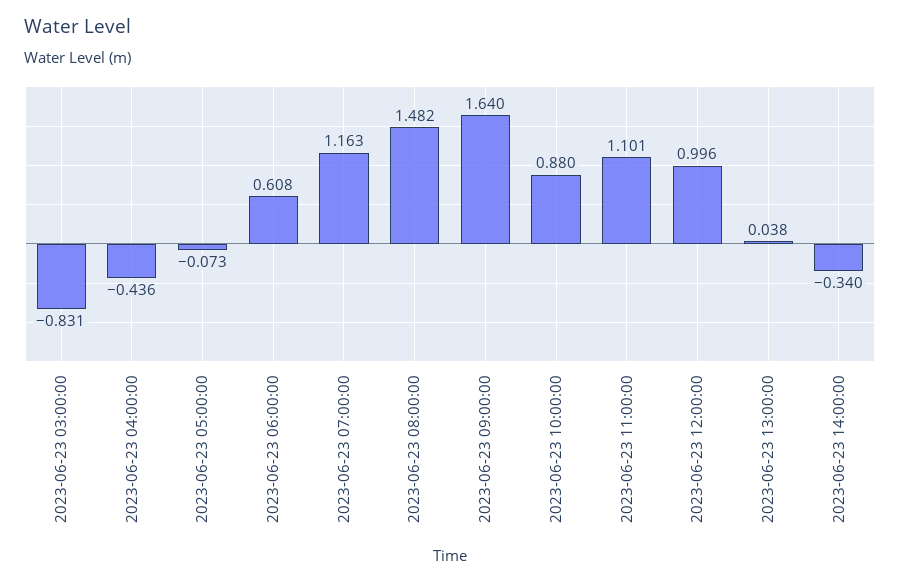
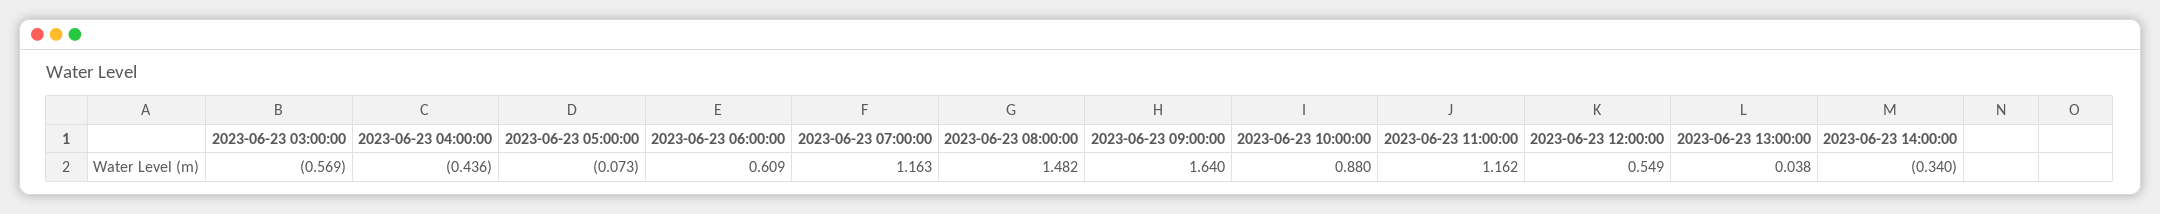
  {
-   "2023-06-23 03:00:00": -0.831,
+   "2023-06-23 03:00:00": -0.569,
    "2023-06-23 04:00:00": -0.436,
    "2023-06-23 05:00:00": -0.073,
-   "2023-06-23 06:00:00": 0.608,
+   "2023-06-23 06:00:00": 0.609,
    "2023-06-23 07:00:00": 1.163,
    "2023-06-23 08:00:00": 1.482,
    "2023-06-23 09:00:00": 1.64,
    "2023-06-23 10:00:00": 0.88,
-   "2023-06-23 11:00:00": 1.101,
+   "2023-06-23 11:00:00": 1.162,
-   "2023-06-23 12:00:00": 0.996,
+   "2023-06-23 12:00:00": 0.549,
    "2023-06-23 13:00:00": 0.038,
    "2023-06-23 14:00:00": -0.34
  }

